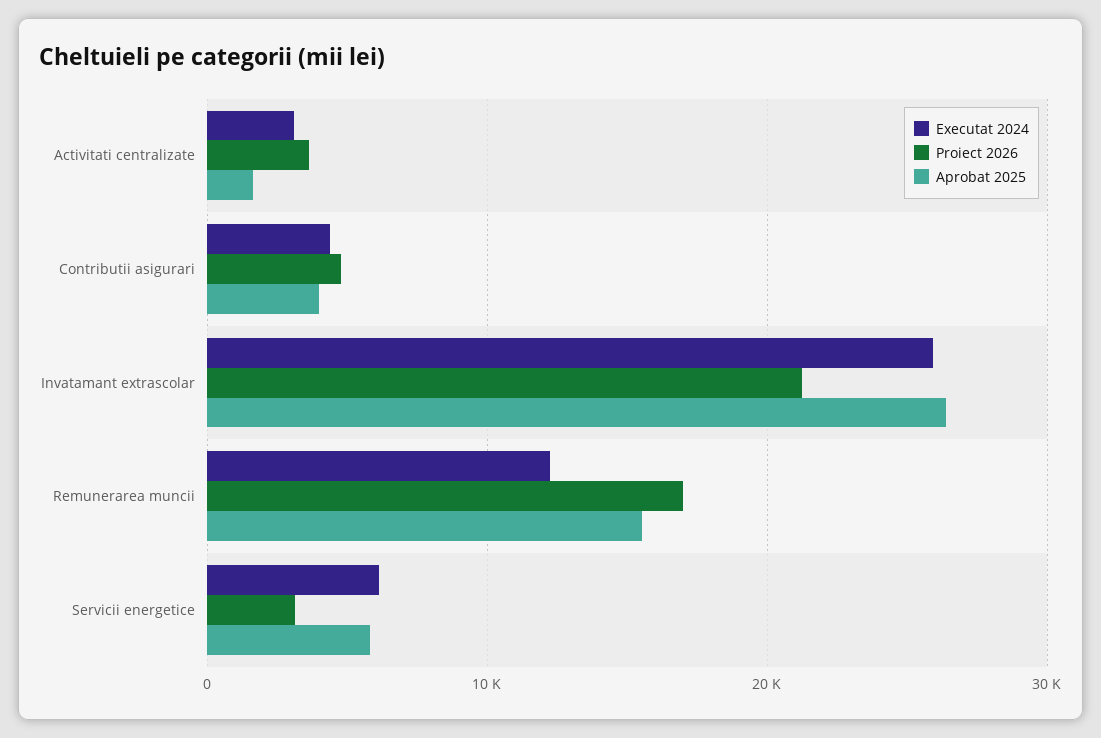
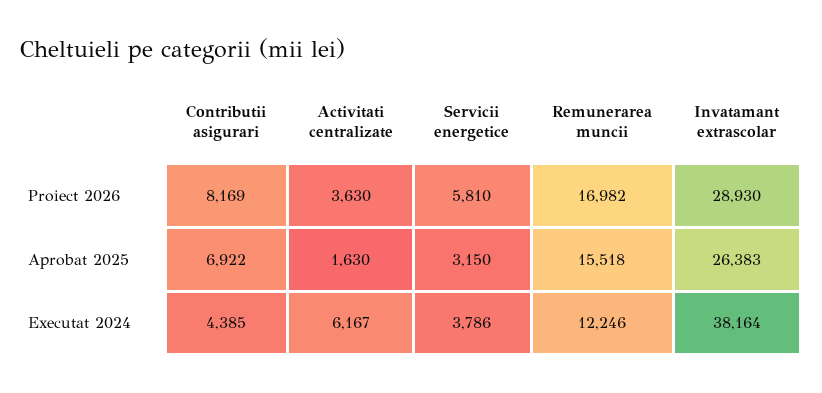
  {
    "Executat 2024": {
-     "Activitati centralizate": 3000,
+     "Activitati centralizate": 6167,
      "Contributii asigurari": 4385,
-     "Invatamant extrascolar": 26000,
+     "Invatamant extrascolar": 38164,
      "Remunerarea muncii": 12246,
-     "Servicii energetice": 6000
+     "Servicii energetice": 3786
    },
    "Proiect 2026": {
      "Activitati centralizate": 3630,
-     "Contributii asigurari": 5000,
+     "Contributii asigurari": 8169,
-     "Invatamant extrascolar": 21000,
+     "Invatamant extrascolar": 28930,
      "Remunerarea muncii": 16982,
-     "Servicii energetice": 3000
+     "Servicii energetice": 5810
    },
    "Aprobat 2025": {
      "Activitati centralizate": 1630,
-     "Contributii asigurari": 4000,
+     "Contributii asigurari": 6922,
      "Invatamant extrascolar": 26383,
      "Remunerarea muncii": 15518,
-     "Servicii energetice": 6000
+     "Servicii energetice": 3150
    }
  }

